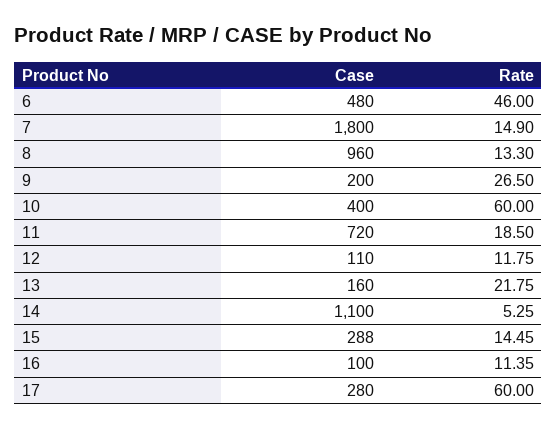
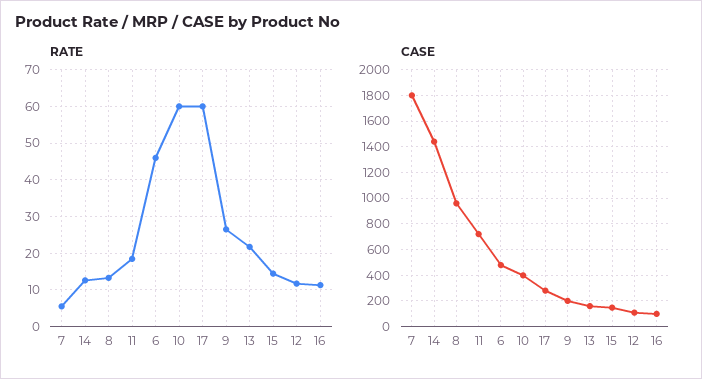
  {
    "Case": {
      "6": 480,
      "7": 1800,
      "8": 960,
      "9": 200,
      "10": 400,
      "11": 720,
      "12": 110,
      "13": 160,
-     "14": 1100,
+     "14": 1450,
-     "15": 288,
+     "15": 150,
      "16": 100,
      "17": 280
    },
    "Rate": {
      "6": 46,
-     "7": 14.9,
+     "7": 6,
      "8": 13.3,
      "9": 26.5,
      "10": 60,
      "11": 18.5,
      "12": 11.75,
      "13": 21.75,
-     "14": 5.25,
+     "14": 12,
      "15": 14.45,
      "16": 11.35,
      "17": 60
    }
  }

